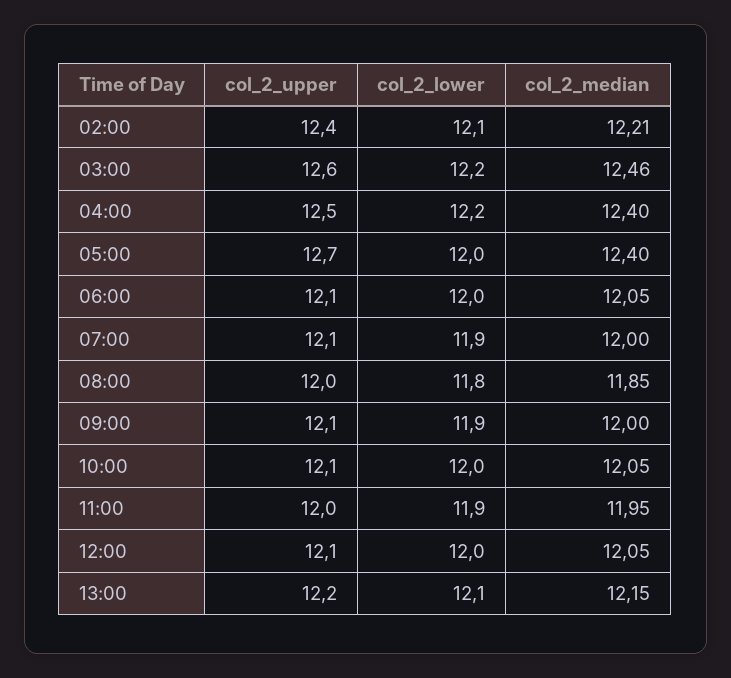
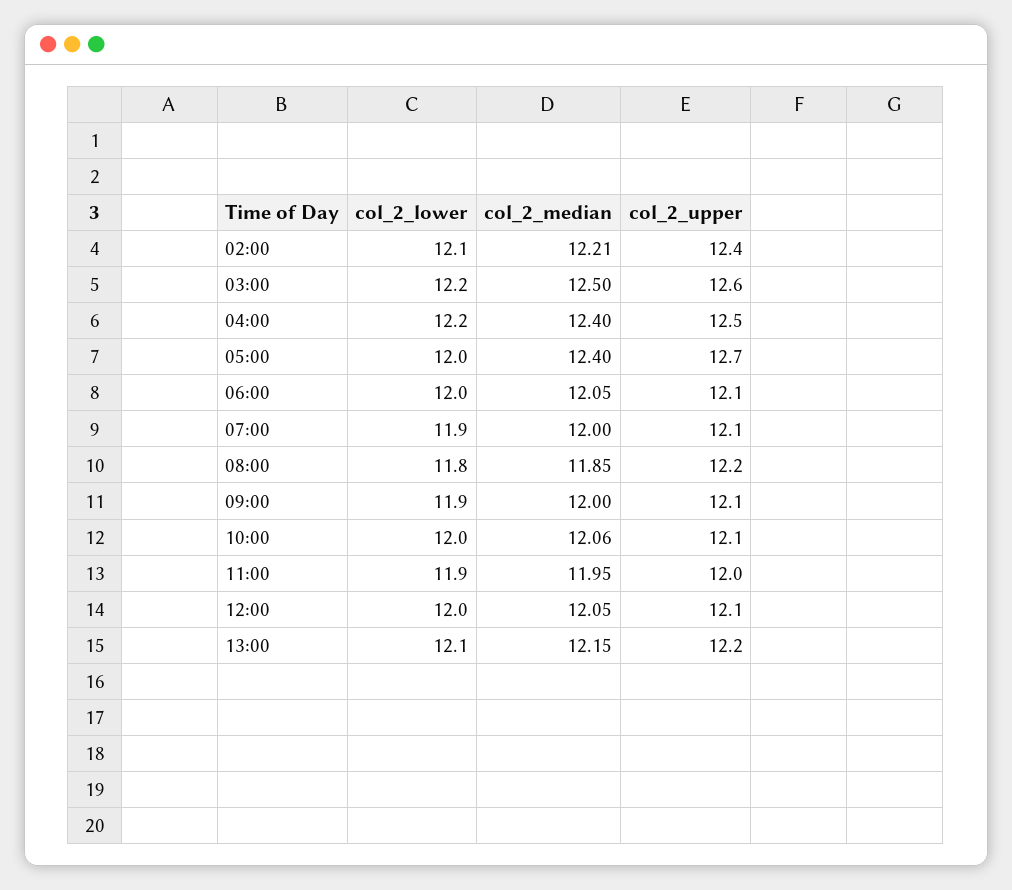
  {
    "col_2_upper": {
      "02:00": 12.4,
      "03:00": 12.6,
      "04:00": 12.5,
      "05:00": 12.7,
      "06:00": 12.1,
      "07:00": 12.1,
-     "08:00": 12,
+     "08:00": 12.2,
      "09:00": 12.1,
      "10:00": 12.1,
      "11:00": 12,
      "12:00": 12.1,
      "13:00": 12.2
    },
    "col_2_lower": {
      "02:00": 12.1,
      "03:00": 12.2,
      "04:00": 12.2,
      "05:00": 12,
      "06:00": 12,
      "07:00": 11.9,
      "08:00": 11.8,
      "09:00": 11.9,
      "10:00": 12,
      "11:00": 11.9,
      "12:00": 12,
      "13:00": 12.1
    },
    "col_2_median": {
      "02:00": 12.21,
-     "03:00": 12.46,
+     "03:00": 12.5,
      "04:00": 12.4,
      "05:00": 12.4,
      "06:00": 12.05,
      "07:00": 12,
      "08:00": 11.85,
      "09:00": 12,
-     "10:00": 12.05,
+     "10:00": 12.06,
      "11:00": 11.95,
      "12:00": 12.05,
      "13:00": 12.15
    }
  }

